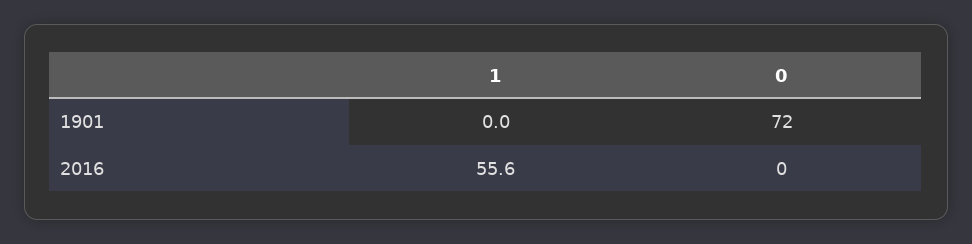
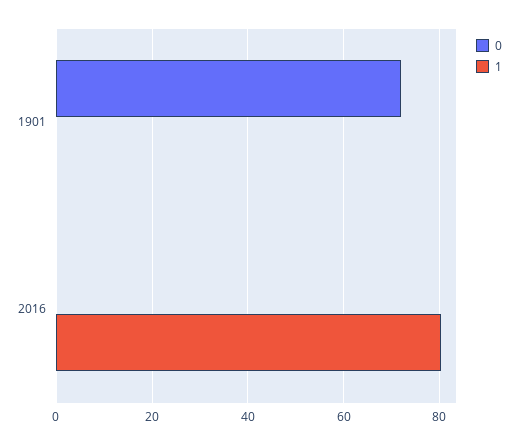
  {
    "1": {
      "1901": 0,
-     "2016": 55.6
+     "2016": 80
    },
    "0": {
      "1901": 72,
      "2016": 0
    }
  }

